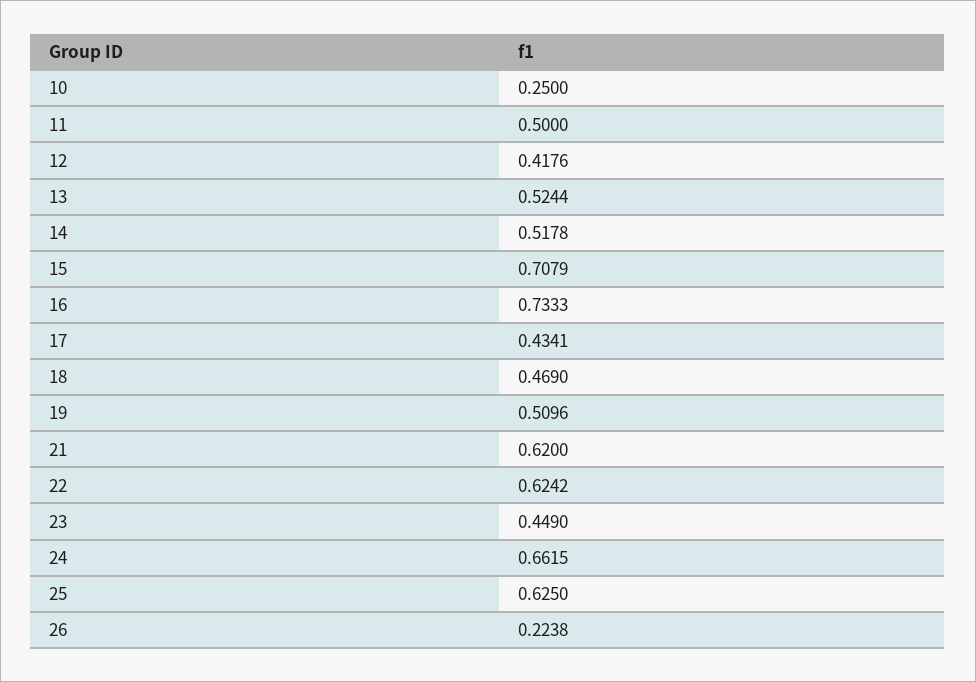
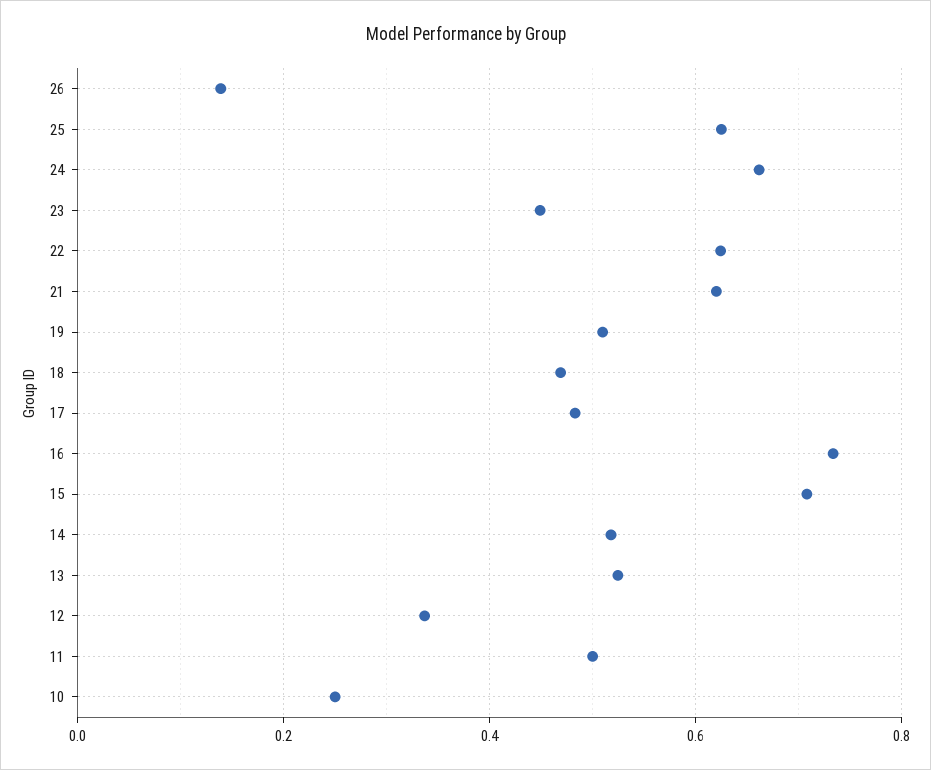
  {
    "10": 0.25,
    "11": 0.5,
-   "12": 0.4176,
+   "12": 0.34,
    "13": 0.5244,
    "14": 0.5178,
    "15": 0.7079,
    "16": 0.7333,
-   "17": 0.4341,
+   "17": 0.48,
    "18": 0.469,
    "19": 0.5096,
    "21": 0.62,
    "22": 0.6242,
    "23": 0.449,
    "24": 0.6615,
    "25": 0.625,
-   "26": 0.2238
+   "26": 0.14
  }

